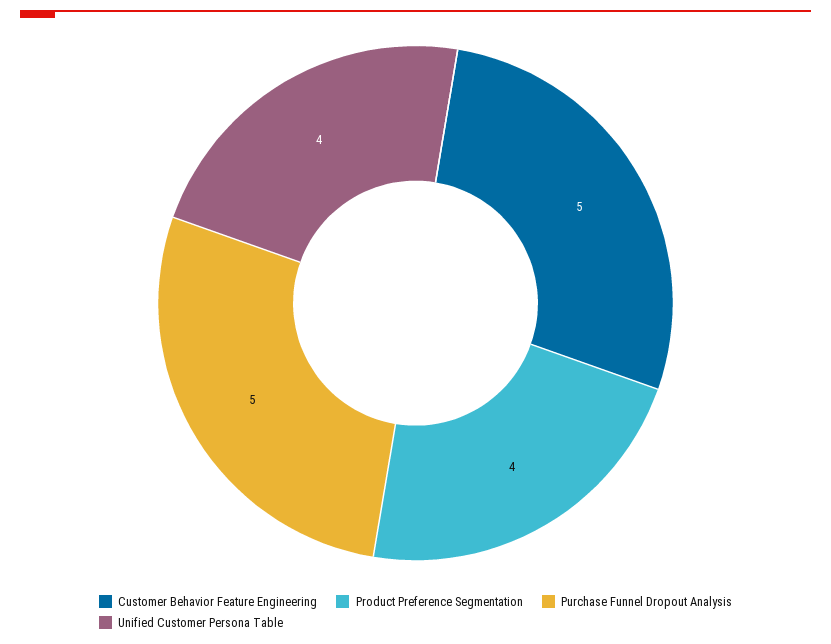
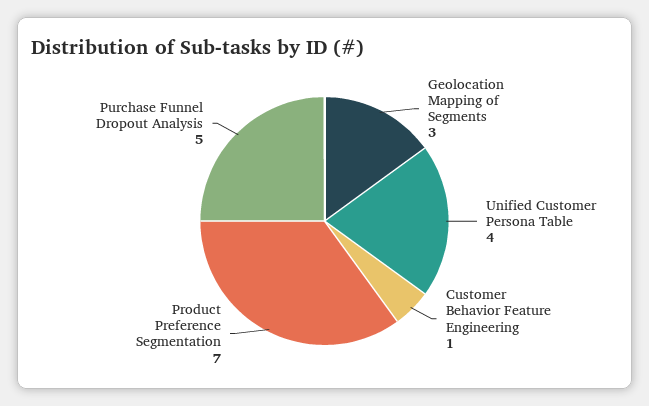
  {
-   "Customer Behavior Feature Engineering": 5,
+   "Customer Behavior Feature Engineering": 1,
-   "Product Preference Segmentation": 4,
+   "Product Preference Segmentation": 7,
    "Purchase Funnel Dropout Analysis": 5,
-   "Unified Customer Persona Table": 4
+   "Unified Customer Persona Table": 4,
+   "Geolocation Mapping of Segments": 3
  }

